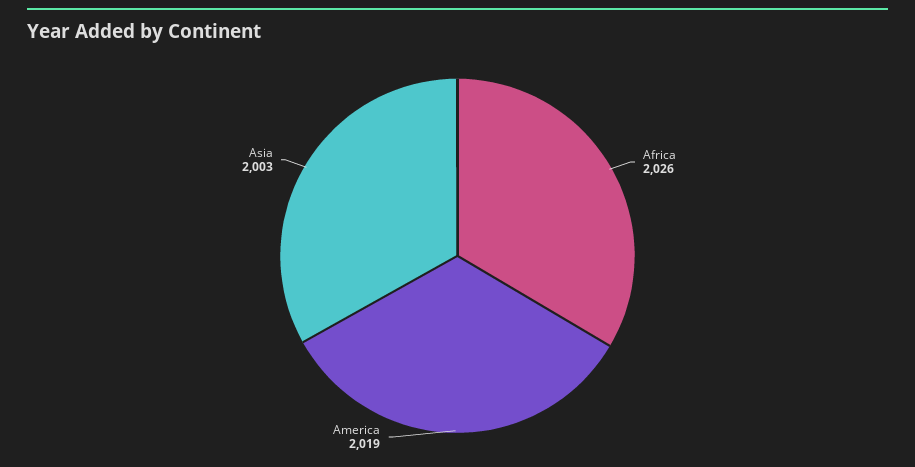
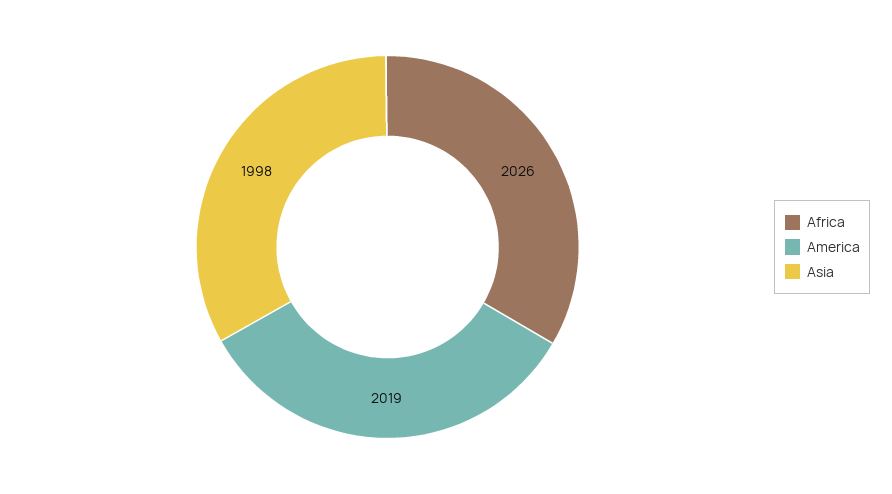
  {
    "Africa": 2026,
    "America": 2019,
-   "Asia": 2003
+   "Asia": 1998
  }

